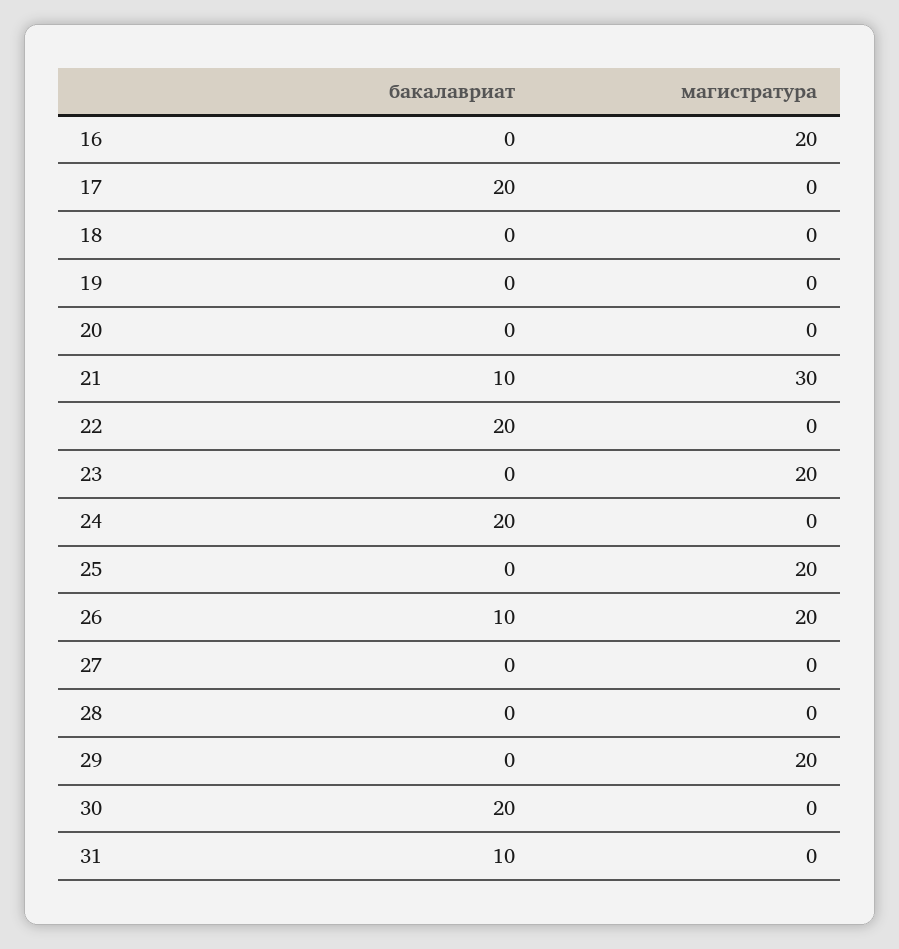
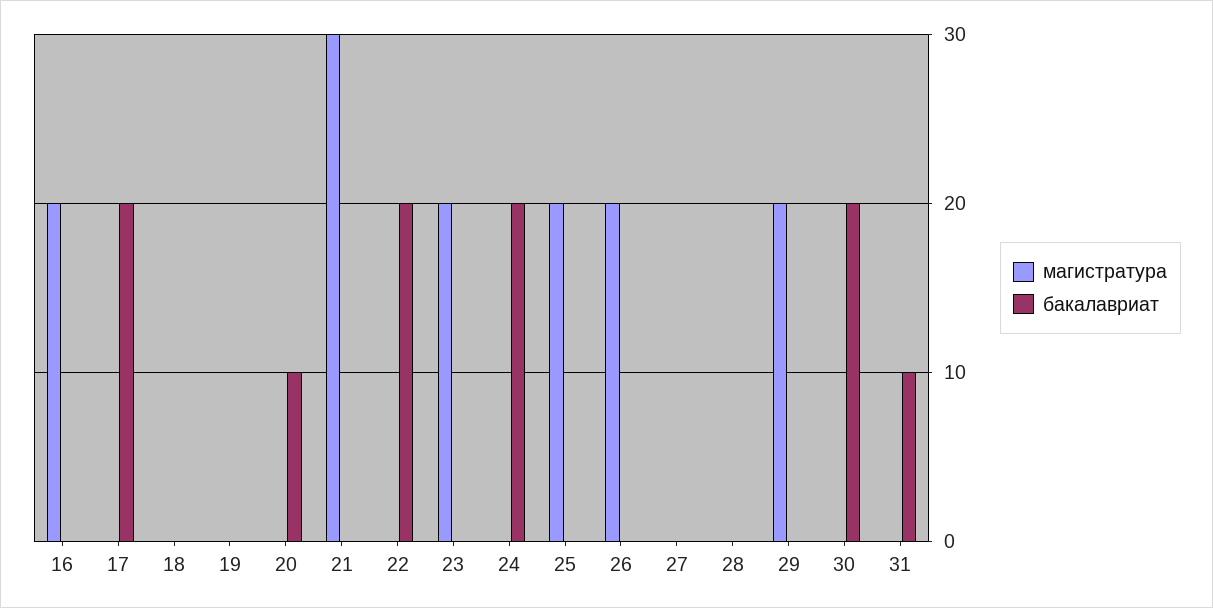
  {
    "бакалавриат": {
      "16": 0,
      "17": 20,
      "18": 0,
      "19": 0,
-     "20": 0,
+     "20": 10,
-     "21": 10,
+     "21": 0,
      "22": 20,
      "23": 0,
      "24": 20,
      "25": 0,
-     "26": 10,
+     "26": 0,
      "27": 0,
      "28": 0,
      "29": 0,
      "30": 20,
      "31": 10
    },
    "магистратура": {
      "16": 20,
      "17": 0,
      "18": 0,
      "19": 0,
      "20": 0,
      "21": 30,
      "22": 0,
      "23": 20,
      "24": 0,
      "25": 20,
      "26": 20,
      "27": 0,
      "28": 0,
      "29": 20,
      "30": 0,
      "31": 0
    }
  }

